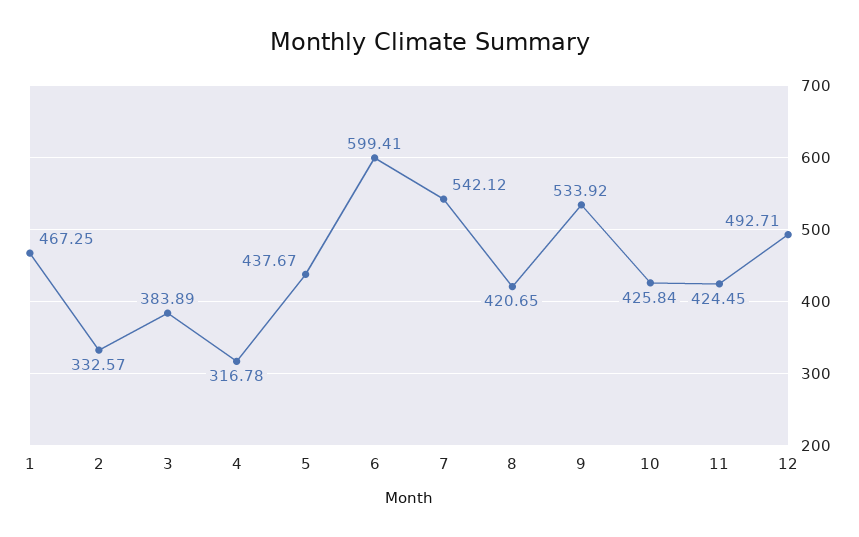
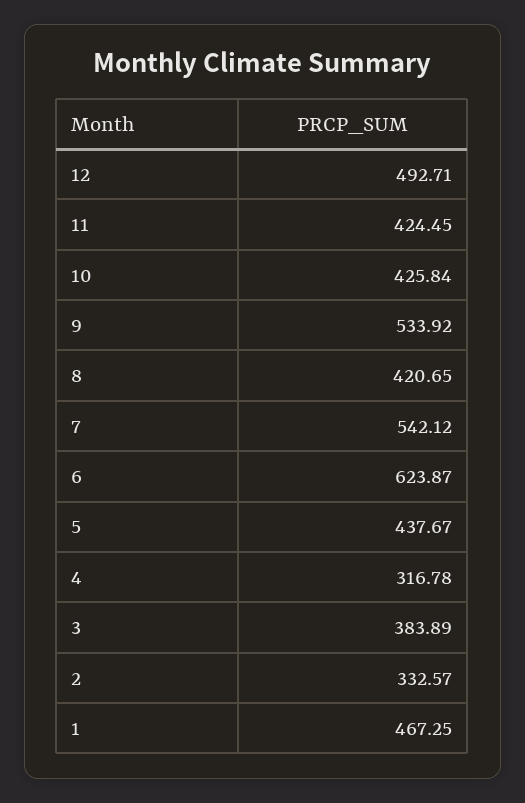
  {
    "1": 467.25,
    "2": 332.57,
    "3": 383.89,
    "4": 316.78,
    "5": 437.67,
-   "6": 599.41,
+   "6": 623.87,
    "7": 542.12,
    "8": 420.65,
    "9": 533.92,
    "10": 425.84,
    "11": 424.45,
    "12": 492.71
  }

